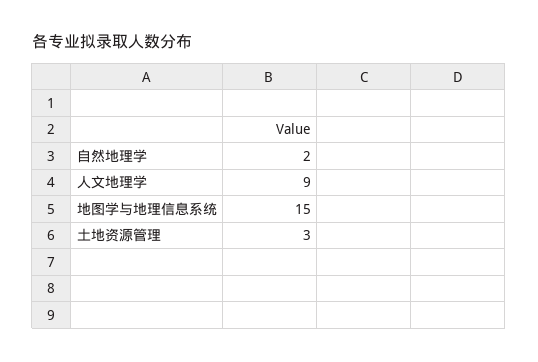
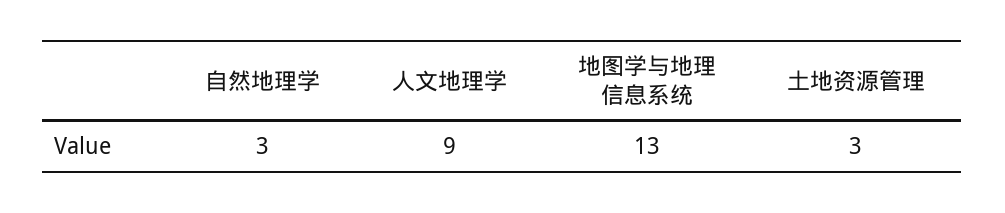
  {
-   "自然地理学": 2,
+   "自然地理学": 3,
    "人文地理学": 9,
-   "地图学与地理信息系统": 15,
+   "地图学与地理信息系统": 13,
    "土地资源管理": 3
  }

